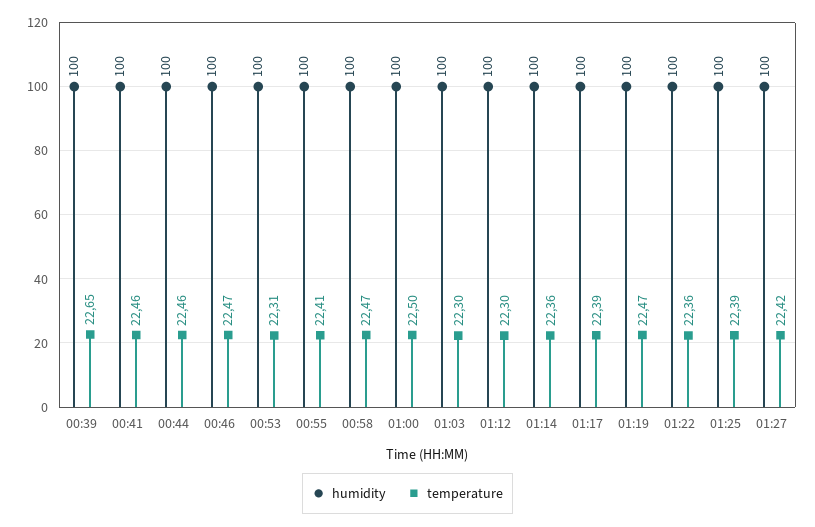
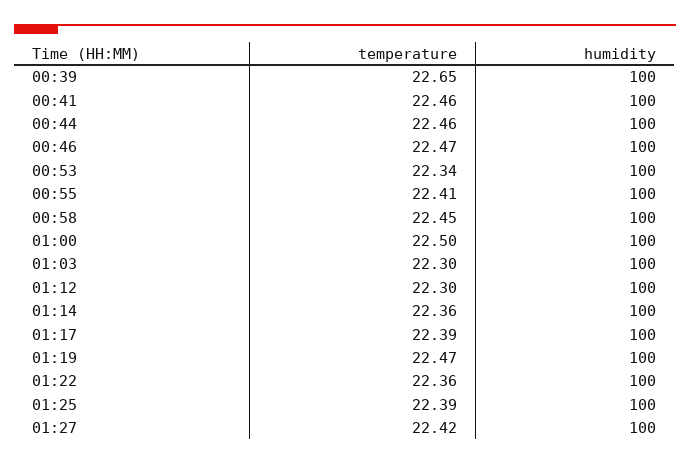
  {
    "humidity": {
      "00:39": 100,
      "00:41": 100,
      "00:44": 100,
      "00:46": 100,
      "00:53": 100,
      "00:55": 100,
      "00:58": 100,
      "01:00": 100,
      "01:03": 100,
      "01:12": 100,
      "01:14": 100,
      "01:17": 100,
      "01:19": 100,
      "01:22": 100,
      "01:25": 100,
      "01:27": 100
    },
    "temperature": {
      "00:39": 22.65,
      "00:41": 22.46,
      "00:44": 22.46,
      "00:46": 22.47,
-     "00:53": 22.31,
+     "00:53": 22.34,
      "00:55": 22.41,
-     "00:58": 22.47,
+     "00:58": 22.45,
      "01:00": 22.5,
      "01:03": 22.3,
      "01:12": 22.3,
      "01:14": 22.36,
      "01:17": 22.39,
      "01:19": 22.47,
      "01:22": 22.36,
      "01:25": 22.39,
      "01:27": 22.42
    }
  }

